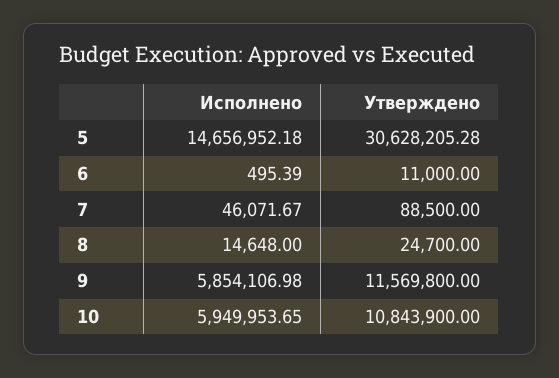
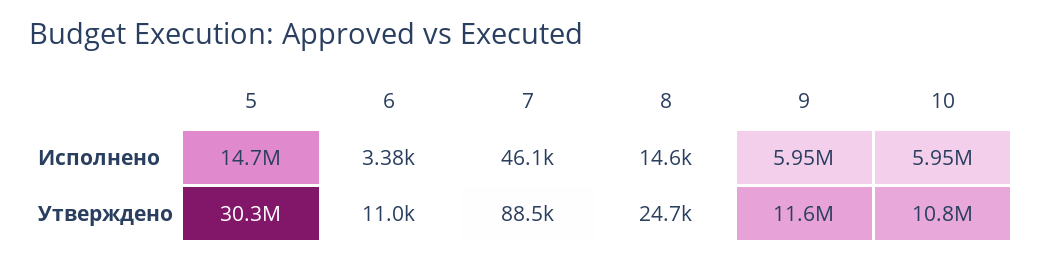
  {
    "Исполнено": {
      "5": 14656952.18,
-     "6": 495.39,
+     "6": 3380,
      "7": 46071.67,
      "8": 14648,
-     "9": 5854106.98,
+     "9": 5950000,
      "10": 5949953.65
    },
    "Утверждено": {
-     "5": 30628205.28,
+     "5": 30300000,
      "6": 11000,
      "7": 88500,
      "8": 24700,
      "9": 11569800,
      "10": 10843900
    }
  }

